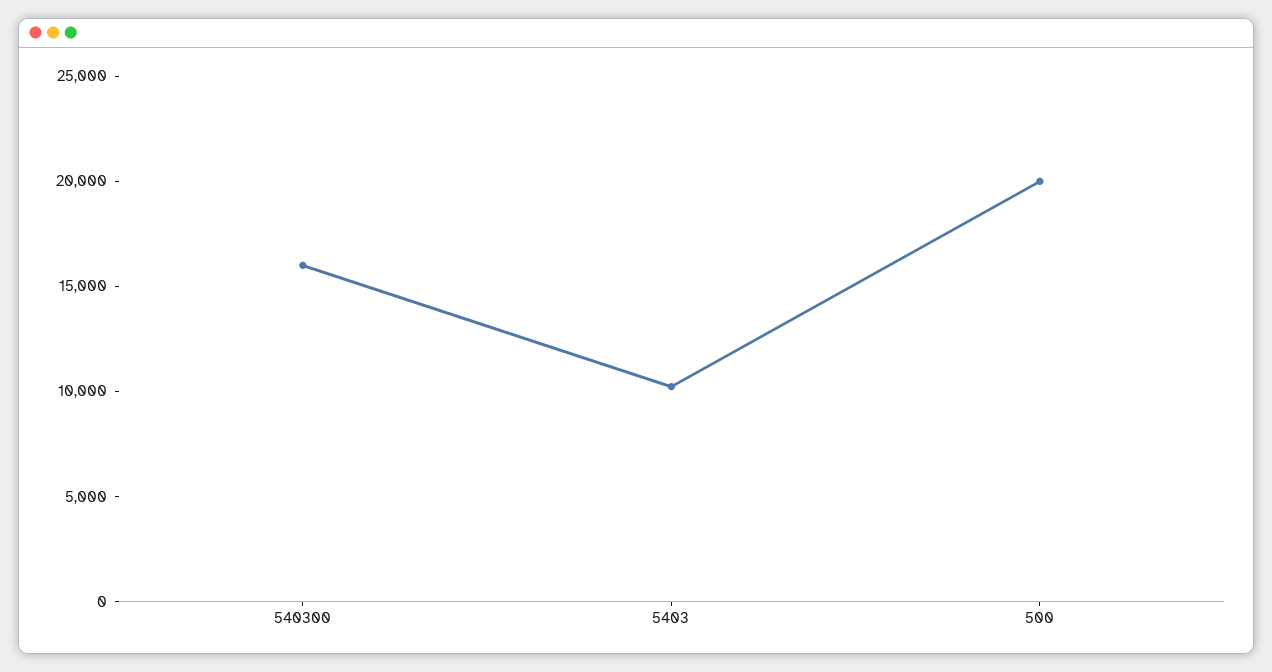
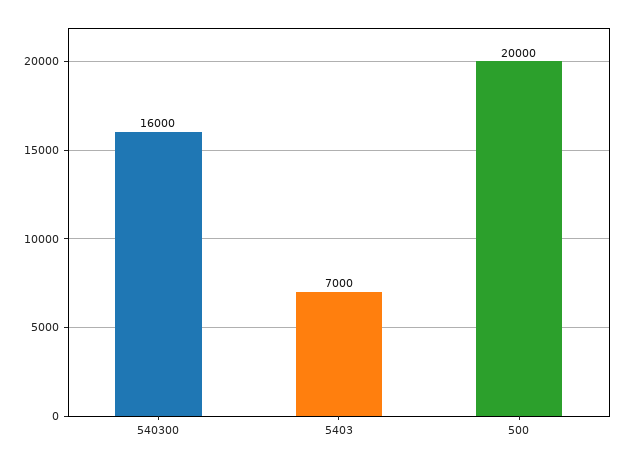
  {
    "540300": 16000,
-   "5403": 10000,
+   "5403": 7000,
    "500": 20000
  }

